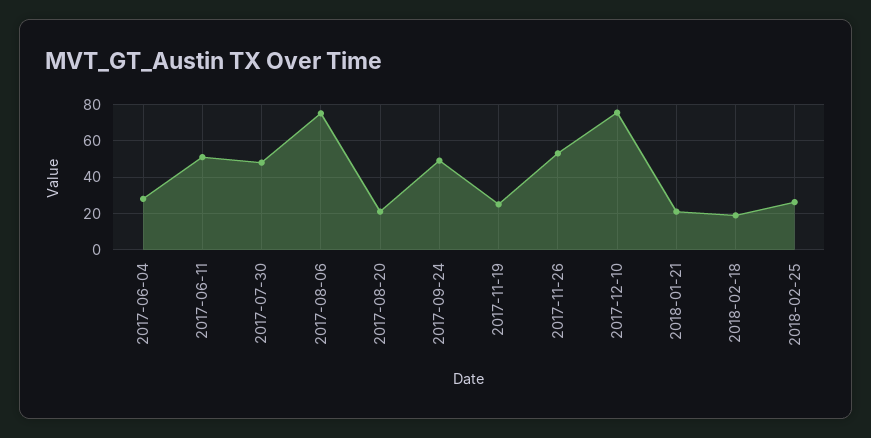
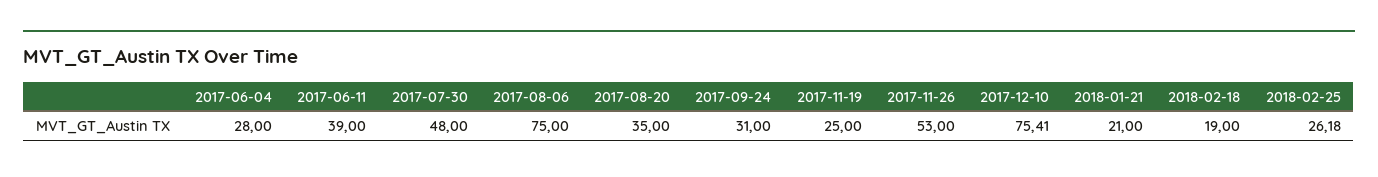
  {
    "2017-06-04": 28,
-   "2017-06-11": 50,
+   "2017-06-11": 39,
    "2017-07-30": 48,
    "2017-08-06": 75,
-   "2017-08-20": 20,
+   "2017-08-20": 35,
-   "2017-09-24": 50,
+   "2017-09-24": 31,
    "2017-11-19": 25,
    "2017-11-26": 53,
    "2017-12-10": 75.41,
    "2018-01-21": 21,
    "2018-02-18": 19,
    "2018-02-25": 26.18
  }

